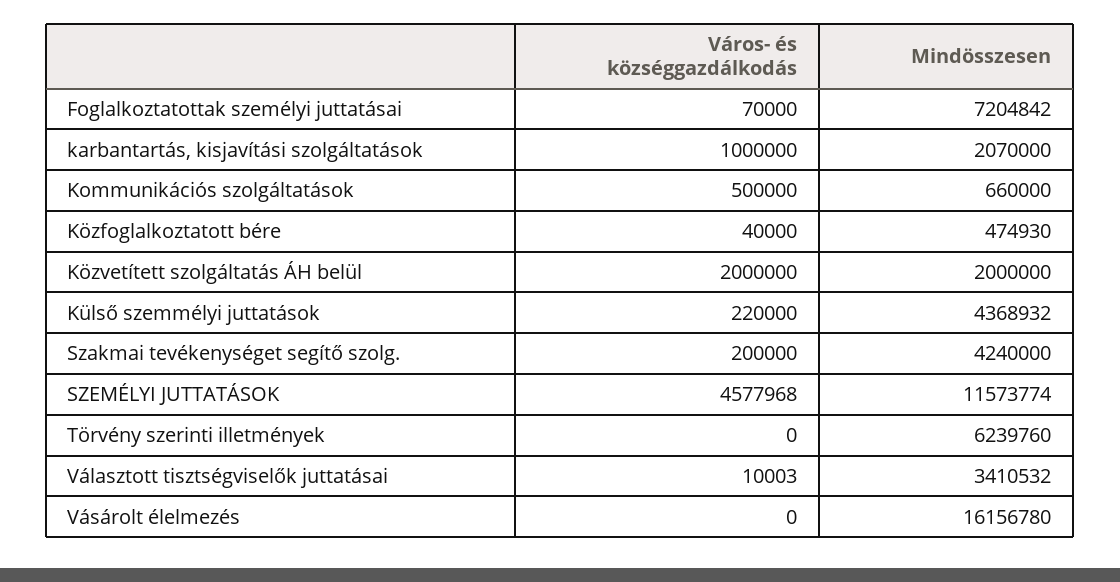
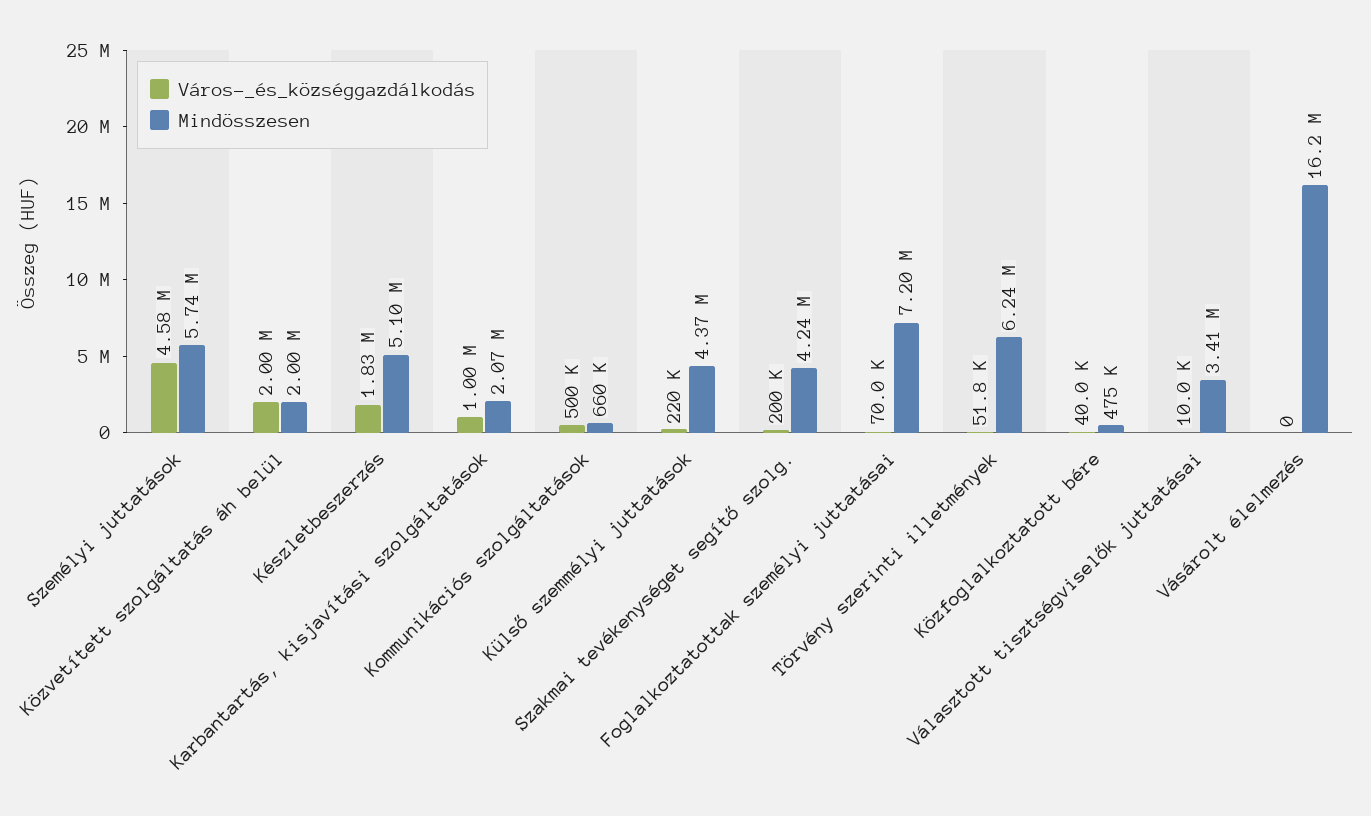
  {
    "Város- és községgazdálkodás": {
      "Foglalkoztatottak személyi juttatásai": 70000,
      "karbantartás, kisjavítási szolgáltatások": 1000000,
      "Kommunikációs szolgáltatások": 500000,
      "Közfoglalkoztatott bére": 40000,
      "Közvetített szolgáltatás ÁH belül": 2000000,
      "Külső szemmélyi juttatások": 220000,
      "Szakmai tevékenységet segítő szolg.": 200000,
      "SZEMÉLYI JUTTATÁSOK": 4577968,
-     "Törvény szerinti illetmények": 0,
+     "Törvény szerinti illetmények": 51800,
      "Választott tisztségviselők juttatásai": 10003,
-     "Vásárolt élelmezés": 0
+     "Vásárolt élelmezés": 0,
+     "Készletbeszerzés": 1830000
    },
    "Mindösszesen": {
      "Foglalkoztatottak személyi juttatásai": 7204842,
      "karbantartás, kisjavítási szolgáltatások": 2070000,
      "Kommunikációs szolgáltatások": 660000,
      "Közfoglalkoztatott bére": 474930,
      "Közvetített szolgáltatás ÁH belül": 2000000,
      "Külső szemmélyi juttatások": 4368932,
      "Szakmai tevékenységet segítő szolg.": 4240000,
-     "SZEMÉLYI JUTTATÁSOK": 11573774,
+     "SZEMÉLYI JUTTATÁSOK": 5740000,
      "Törvény szerinti illetmények": 6239760,
      "Választott tisztségviselők juttatásai": 3410532,
-     "Vásárolt élelmezés": 16156780
+     "Vásárolt élelmezés": 16156780,
+     "Készletbeszerzés": 5100000
    }
  }

